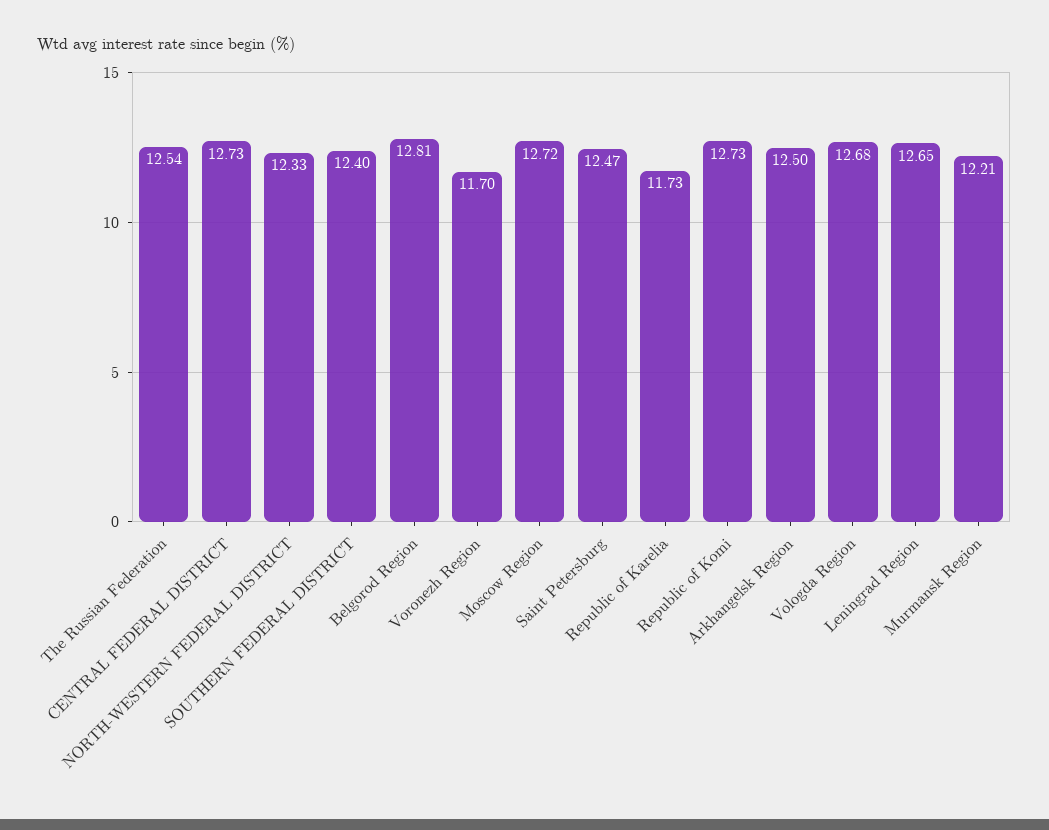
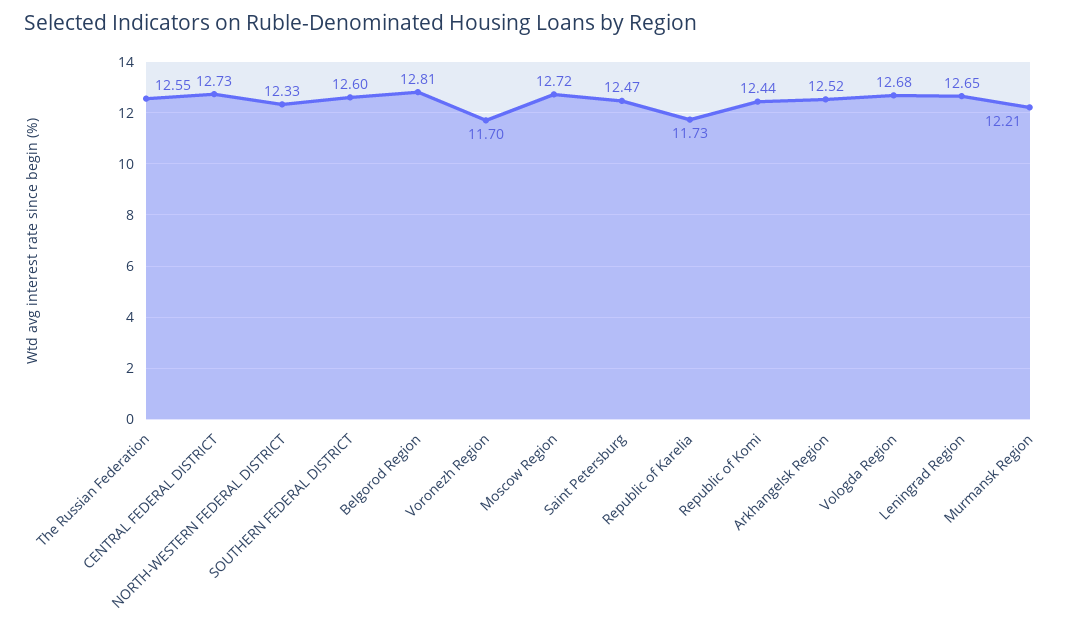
  {
-   "The Russian Federation": 12.54,
+   "The Russian Federation": 12.55,
    "CENTRAL FEDERAL DISTRICT": 12.73,
    "NORTH-WESTERN FEDERAL DISTRICT": 12.33,
-   "SOUTHERN FEDERAL DISTRICT": 12.4,
+   "SOUTHERN FEDERAL DISTRICT": 12.6,
    "Belgorod Region": 12.81,
    "Voronezh Region": 11.7,
    "Moscow Region": 12.72,
    "Saint Petersburg": 12.47,
    "Republic of Karelia": 11.73,
-   "Republic of Komi": 12.73,
+   "Republic of Komi": 12.44,
-   "Arkhangelsk Region": 12.5,
+   "Arkhangelsk Region": 12.52,
    "Vologda Region": 12.68,
    "Leningrad Region": 12.65,
    "Murmansk Region": 12.21
  }

